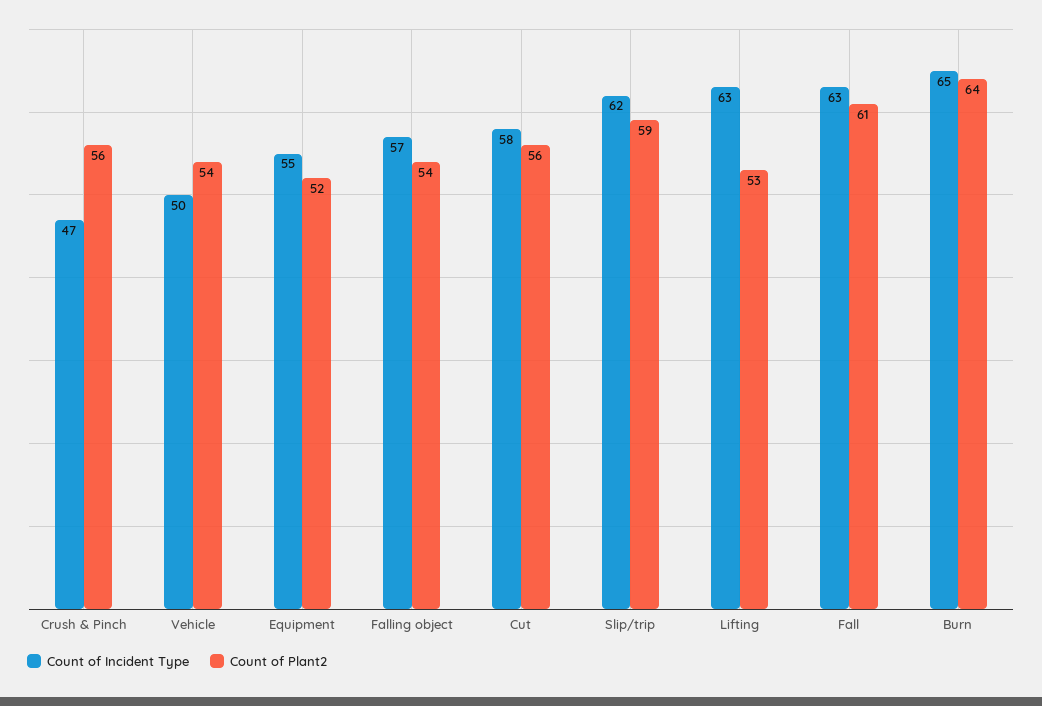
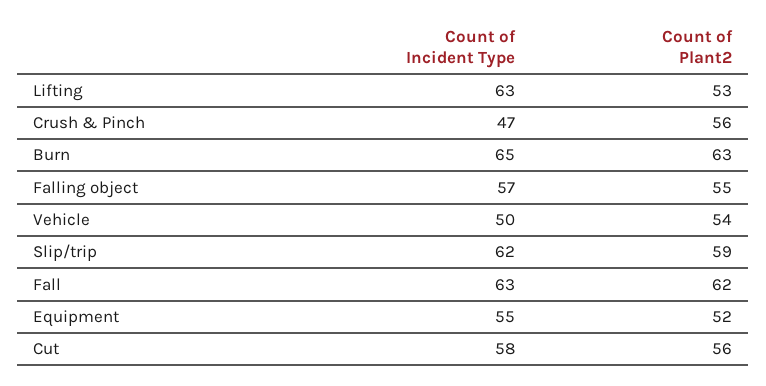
  {
    "Count of Incident Type": {
      "Crush & Pinch": 47,
      "Vehicle": 50,
      "Equipment": 55,
      "Falling object": 57,
      "Cut": 58,
      "Slip/trip": 62,
      "Lifting": 63,
      "Fall": 63,
      "Burn": 65
    },
    "Count of Plant2": {
      "Crush & Pinch": 56,
      "Vehicle": 54,
      "Equipment": 52,
-     "Falling object": 54,
+     "Falling object": 55,
      "Cut": 56,
      "Slip/trip": 59,
      "Lifting": 53,
-     "Fall": 61,
+     "Fall": 62,
-     "Burn": 64
+     "Burn": 63
    }
  }

